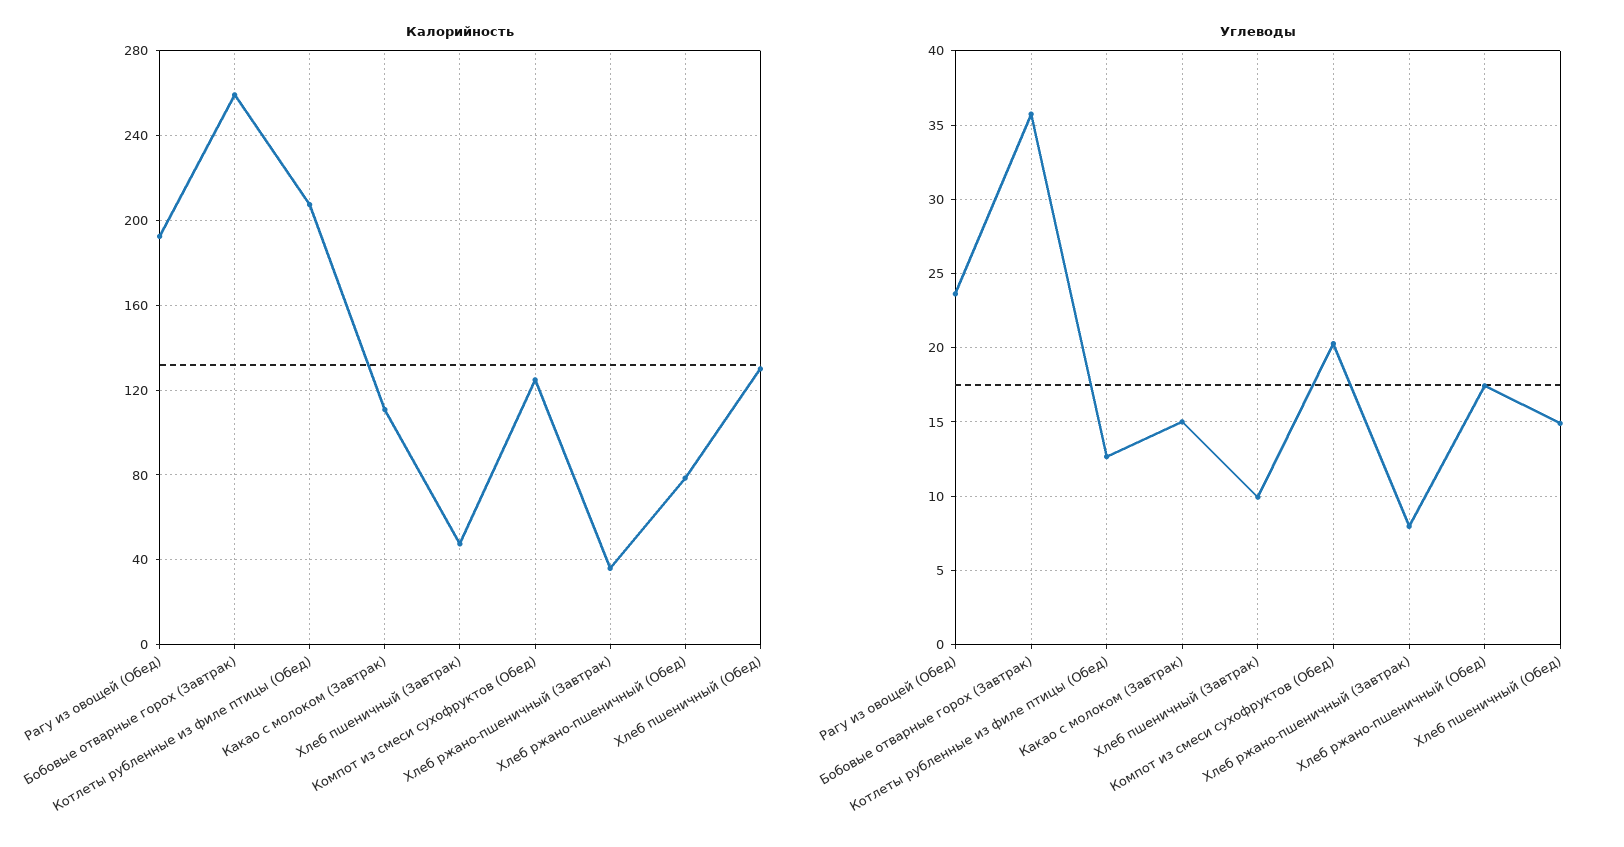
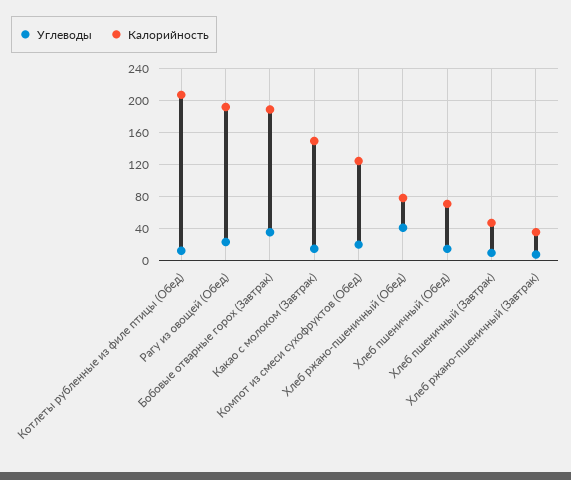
  {
    "Калорийность": {
      "Рагу из овощей (Обед)": 190,
-     "Бобовые отварные горох (Завтрак)": 260,
+     "Бобовые отварные горох (Завтрак)": 190,
      "Котлеты рубленные из филе птицы (Обед)": 210,
-     "Какао с молоком (Завтрак)": 110,
+     "Какао с молоком (Завтрак)": 150,
      "Хлеб пшеничный (Завтрак)": 45,
      "Компот из смеси сухофруктов (Обед)": 125,
      "Хлеб ржано-пшеничный (Завтрак)": 35,
      "Хлеб ржано-пшеничный (Обед)": 80,
-     "Хлеб пшеничный (Обед)": 130
+     "Хлеб пшеничный (Обед)": 70
    },
    "Углеводы": {
      "Рагу из овощей (Обед)": 23.5,
      "Бобовые отварные горох (Завтрак)": 35.5,
      "Котлеты рубленные из филе птицы (Обед)": 12.5,
      "Какао с молоком (Завтрак)": 15,
      "Хлеб пшеничный (Завтрак)": 10,
      "Компот из смеси сухофруктов (Обед)": 20.5,
      "Хлеб ржано-пшеничный (Завтрак)": 8,
-     "Хлеб ржано-пшеничный (Обед)": 17.5,
+     "Хлеб ржано-пшеничный (Обед)": 40,
      "Хлеб пшеничный (Обед)": 15
    }
  }

